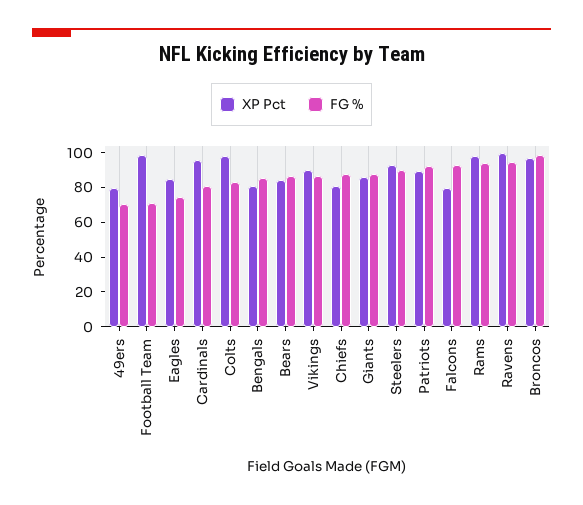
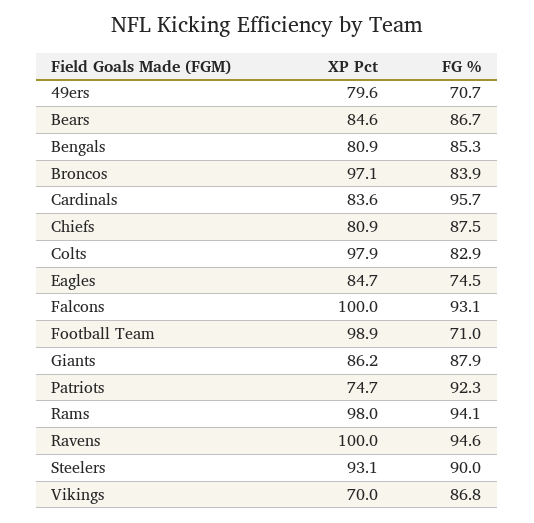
  {
    "XP Pct": {
      "49ers": 79.6,
      "Football Team": 98.9,
      "Eagles": 84.7,
-     "Cardinals": 95,
+     "Cardinals": 83.6,
      "Colts": 97.9,
      "Bengals": 80.9,
      "Bears": 84.6,
-     "Vikings": 90,
+     "Vikings": 70,
      "Chiefs": 80.9,
      "Giants": 86.2,
      "Steelers": 93.1,
-     "Patriots": 90,
+     "Patriots": 74.7,
-     "Falcons": 80,
+     "Falcons": 100,
      "Rams": 98,
      "Ravens": 100,
      "Broncos": 97.1
    },
    "FG %": {
      "49ers": 70.7,
      "Football Team": 71,
      "Eagles": 74.5,
-     "Cardinals": 80,
+     "Cardinals": 95.7,
      "Colts": 82.9,
      "Bengals": 85.3,
      "Bears": 86.7,
      "Vikings": 86.8,
      "Chiefs": 87.5,
      "Giants": 87.9,
      "Steelers": 90,
      "Patriots": 92.3,
      "Falcons": 93.1,
      "Rams": 94.1,
      "Ravens": 94.6,
-     "Broncos": 100
+     "Broncos": 83.9
    }
  }

